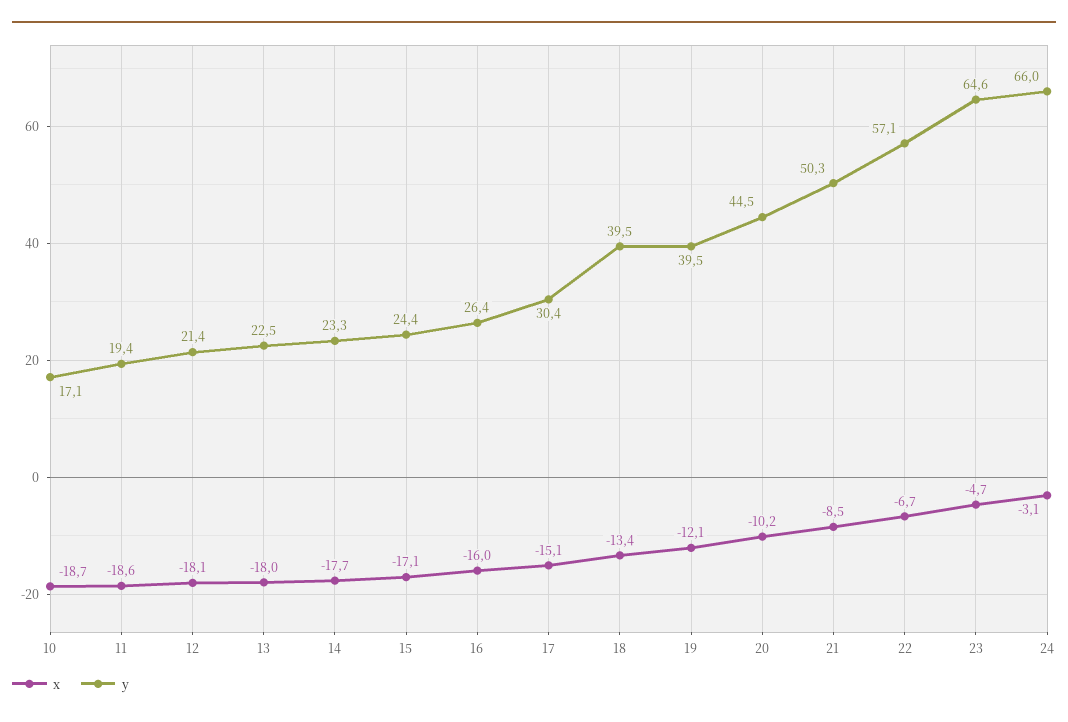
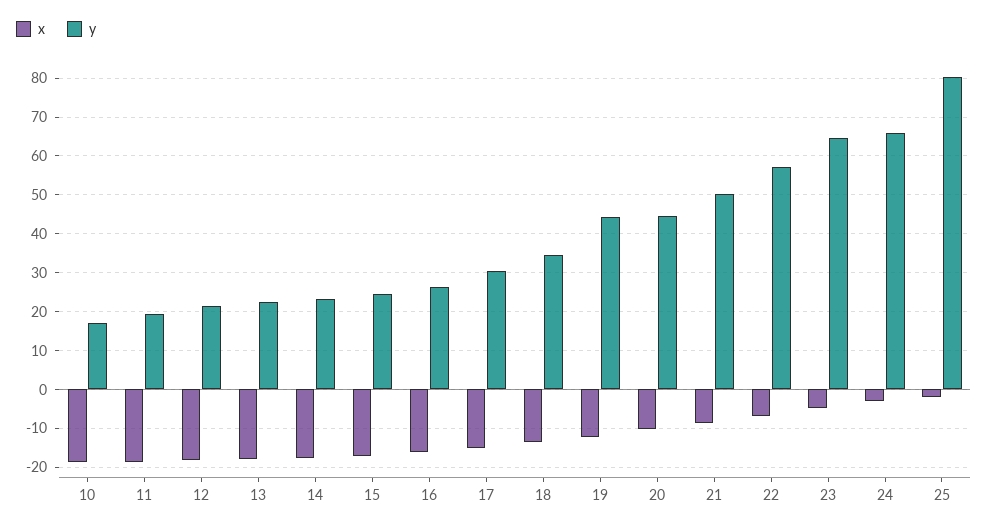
  {
    "x": {
      "10": -18.7,
      "11": -18.6,
      "12": -18.1,
      "13": -18,
      "14": -17.7,
      "15": -17.1,
      "16": -16,
      "17": -15.1,
      "18": -13.4,
      "19": -12.1,
      "20": -10.2,
      "21": -8.5,
      "22": -6.7,
      "23": -4.7,
-     "24": -3.1
+     "24": -3.1,
+     "25": -2
    },
    "y": {
      "10": 17.1,
      "11": 19.4,
      "12": 21.4,
      "13": 22.5,
      "14": 23.3,
      "15": 24.4,
      "16": 26.4,
      "17": 30.4,
-     "18": 39.5,
+     "18": 34,
-     "19": 39.5,
+     "19": 44,
      "20": 44.5,
      "21": 50.3,
      "22": 57.1,
      "23": 64.6,
-     "24": 66
+     "24": 66,
+     "25": 80
    }
  }

